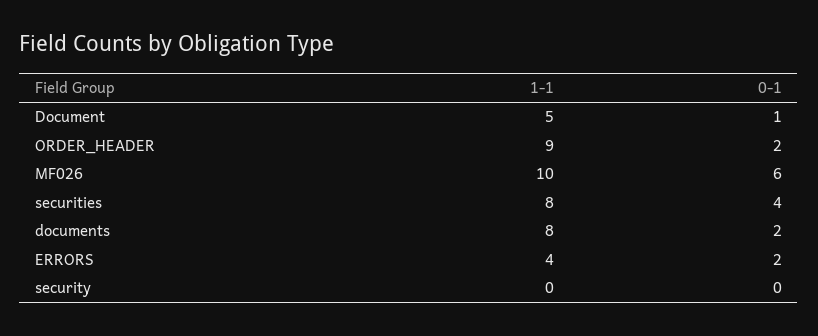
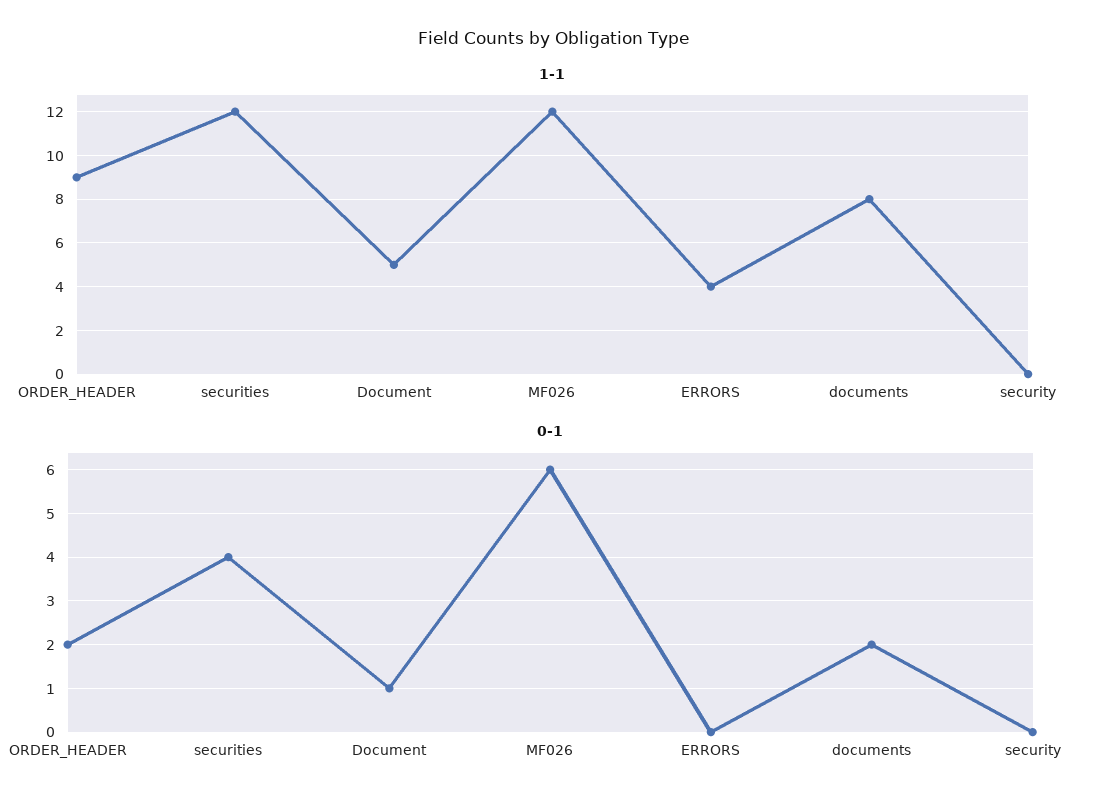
  {
    "1-1": {
      "Document": 5,
      "ORDER_HEADER": 9,
-     "MF026": 10,
+     "MF026": 12,
-     "securities": 8,
+     "securities": 12,
      "documents": 8,
      "ERRORS": 4,
      "security": 0
    },
    "0-1": {
      "Document": 1,
      "ORDER_HEADER": 2,
      "MF026": 6,
      "securities": 4,
      "documents": 2,
-     "ERRORS": 2,
+     "ERRORS": 0,
      "security": 0
    }
  }

